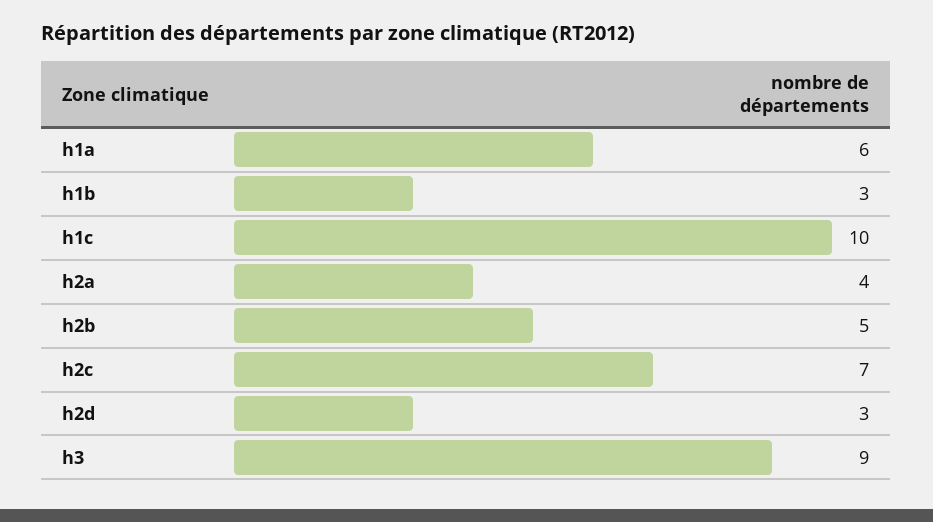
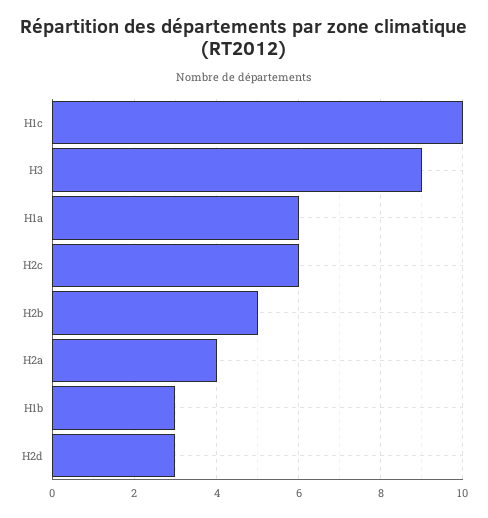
  {
    "h1a": 6,
    "h1b": 3,
    "h1c": 10,
    "h2a": 4,
    "h2b": 5,
-   "h2c": 7,
+   "h2c": 6,
    "h2d": 3,
    "h3": 9
  }

